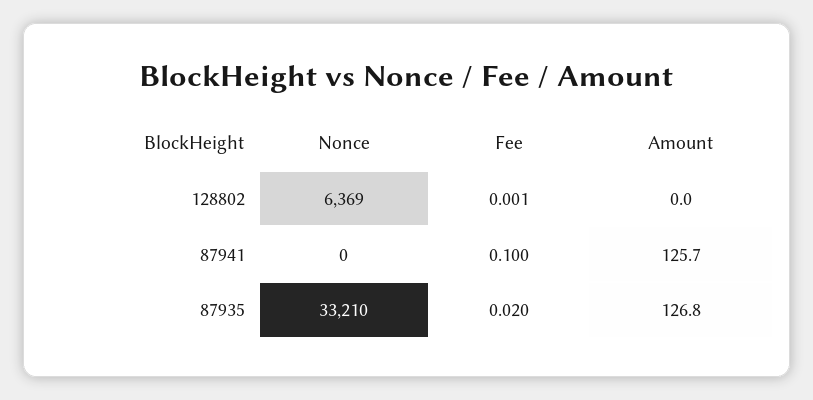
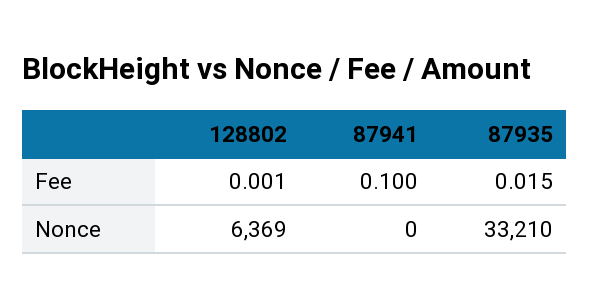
  {
    "Nonce": {
      "128802": 6369,
      "87941": 0,
      "87935": 33210
    },
    "Fee": {
      "128802": 0.001,
      "87941": 0.1,
-     "87935": 0.02
+     "87935": 0.015
-   },
+   }
-   "Amount": {
-     "128802": 0,
-     "87941": 125.7,
-     "87935": 126.8
-   }
  }

